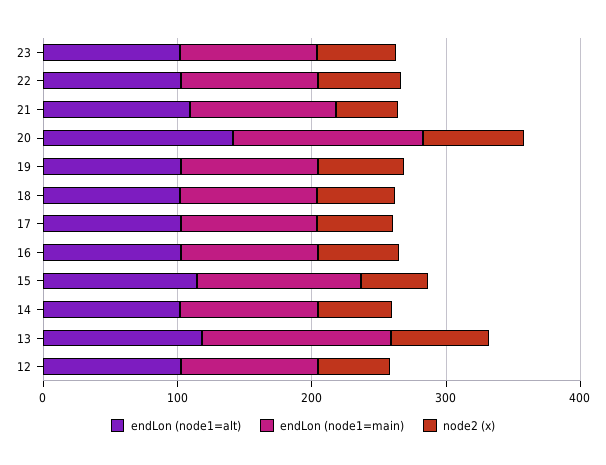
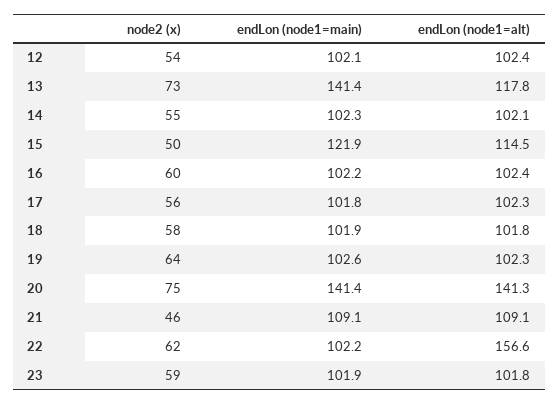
  {
    "endLon (node1=alt)": {
      "23": 101.8,
-     "22": 100,
+     "22": 156.6,
      "21": 109.1,
      "20": 141.3,
      "19": 102.3,
      "18": 101.8,
      "17": 102.3,
      "16": 102.4,
      "15": 114.5,
      "14": 102.1,
      "13": 117.8,
      "12": 102.4
    },
    "endLon (node1=main)": {
      "23": 101.9,
      "22": 102.2,
      "21": 109.1,
      "20": 141.4,
      "19": 102.6,
      "18": 101.9,
      "17": 101.8,
      "16": 102.2,
      "15": 121.9,
      "14": 102.3,
      "13": 141.4,
      "12": 102.1
    },
    "node2 (x)": {
      "23": 59,
      "22": 62,
      "21": 46,
      "20": 75,
      "19": 64,
      "18": 58,
      "17": 56,
      "16": 60,
      "15": 50,
      "14": 55,
      "13": 73,
      "12": 54
    }
  }

